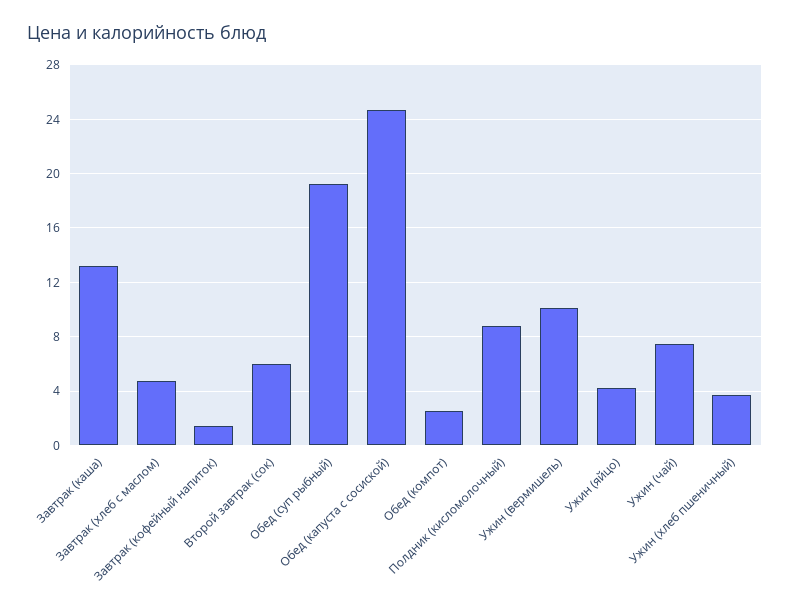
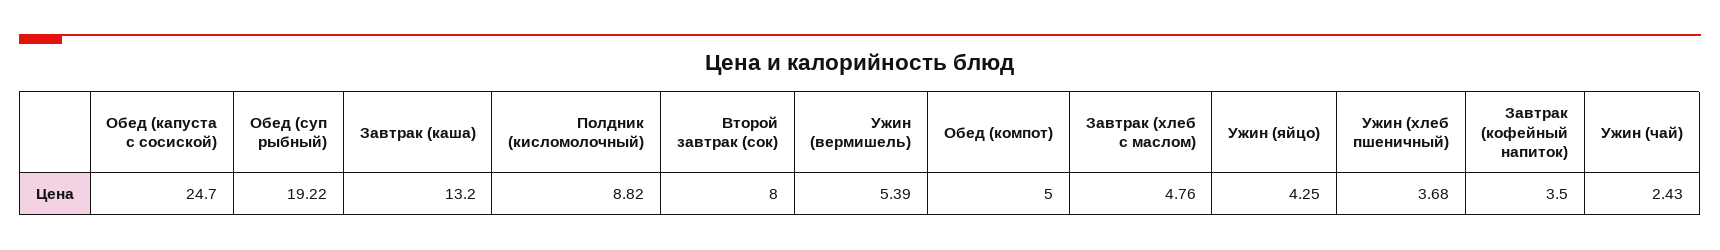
  {
    "Завтрак (каша)": 13.2,
    "Завтрак (хлеб с маслом)": 4.76,
-   "Завтрак (кофейный напиток)": 1.5,
+   "Завтрак (кофейный напиток)": 3.5,
-   "Второй завтрак (сок)": 6,
+   "Второй завтрак (сок)": 8,
    "Обед (суп рыбный)": 19.22,
    "Обед (капуста с сосиской)": 24.7,
-   "Обед (компот)": 2.5,
+   "Обед (компот)": 5,
    "Полдник (кисломолочный)": 8.82,
-   "Ужин (вермишель)": 10,
+   "Ужин (вермишель)": 5.39,
    "Ужин (яйцо)": 4.25,
-   "Ужин (чай)": 7.5,
+   "Ужин (чай)": 2.43,
    "Ужин (хлеб пшеничный)": 3.68
  }

